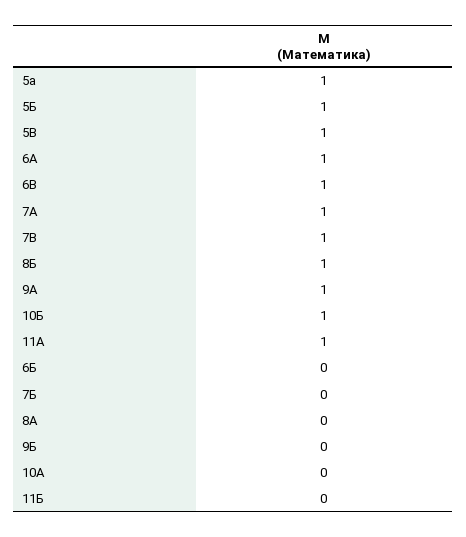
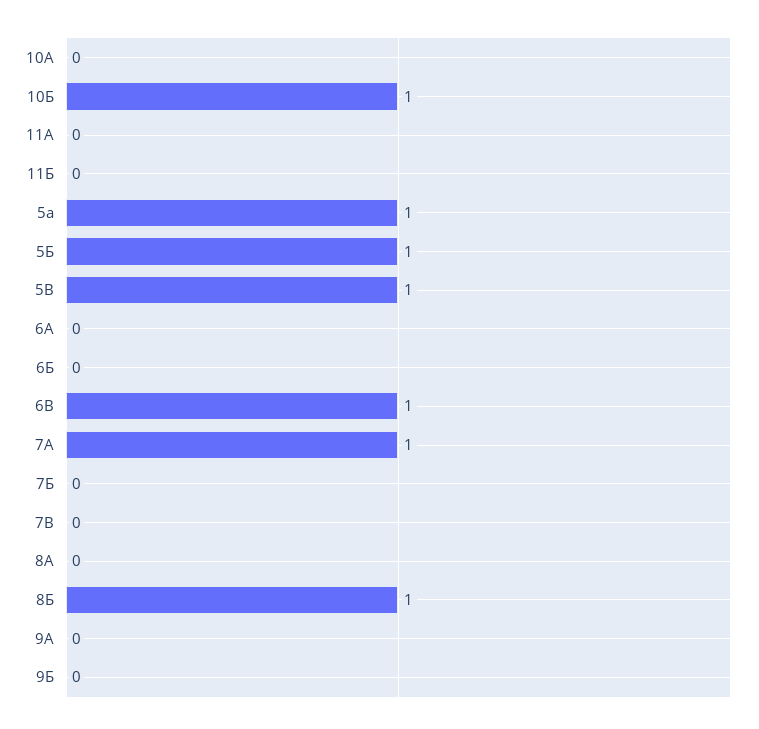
  {
    "5а": 1,
    "5Б": 1,
    "5В": 1,
-   "6А": 1,
+   "6А": 0,
    "6В": 1,
    "7А": 1,
-   "7В": 1,
+   "7В": 0,
    "8Б": 1,
-   "9А": 1,
+   "9А": 0,
    "10Б": 1,
-   "11А": 1,
+   "11А": 0,
    "6Б": 0,
    "7Б": 0,
    "8А": 0,
    "9Б": 0,
    "10А": 0,
    "11Б": 0
  }

